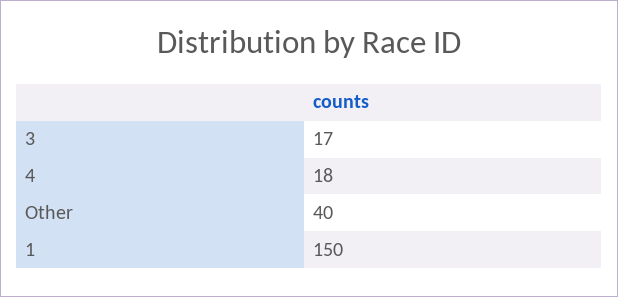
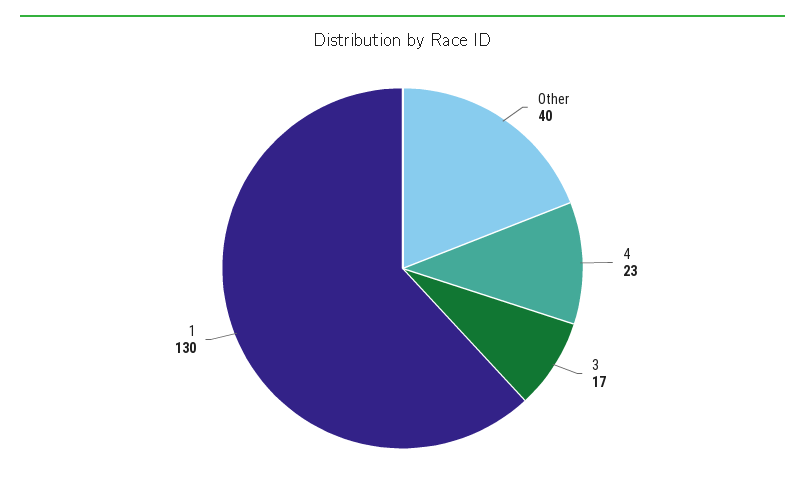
  {
    "3": 17,
-   "4": 18,
+   "4": 23,
    "Other": 40,
-   "1": 150
+   "1": 130
  }

